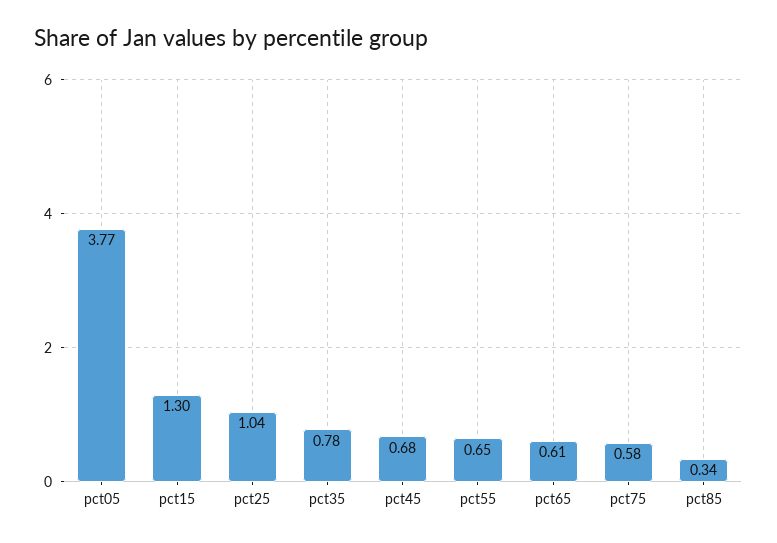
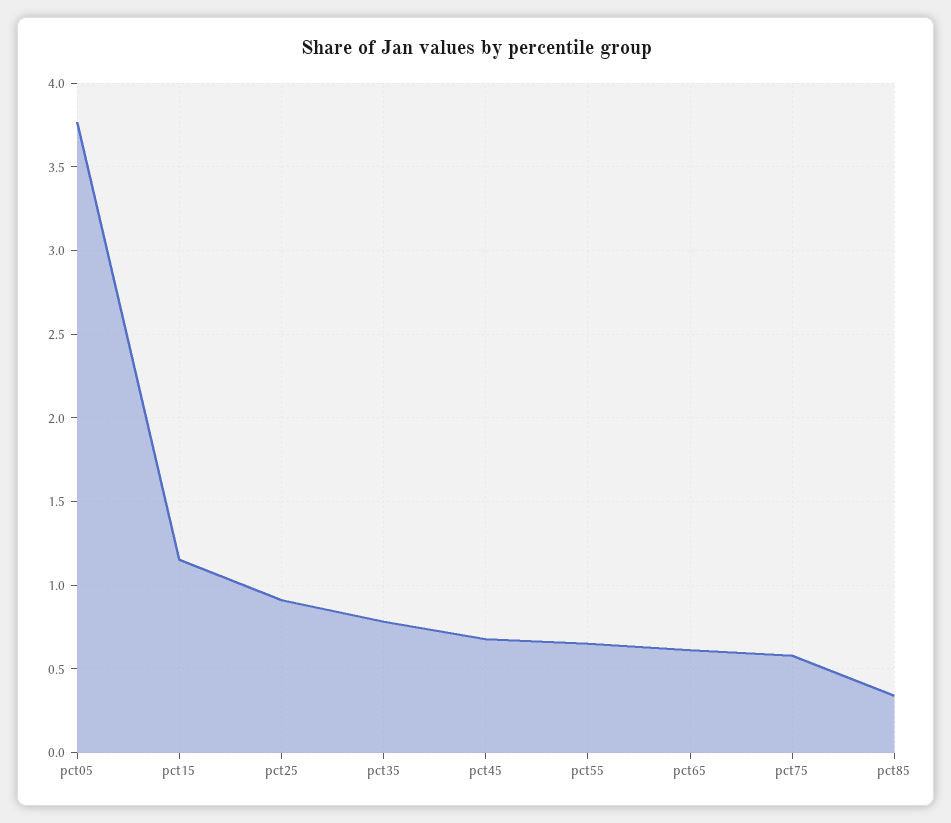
  {
    "pct05": 3.77,
-   "pct15": 1.3,
+   "pct15": 1.15,
-   "pct25": 1.04,
+   "pct25": 0.9,
    "pct35": 0.78,
    "pct45": 0.68,
    "pct55": 0.65,
    "pct65": 0.61,
    "pct75": 0.58,
    "pct85": 0.34
  }

